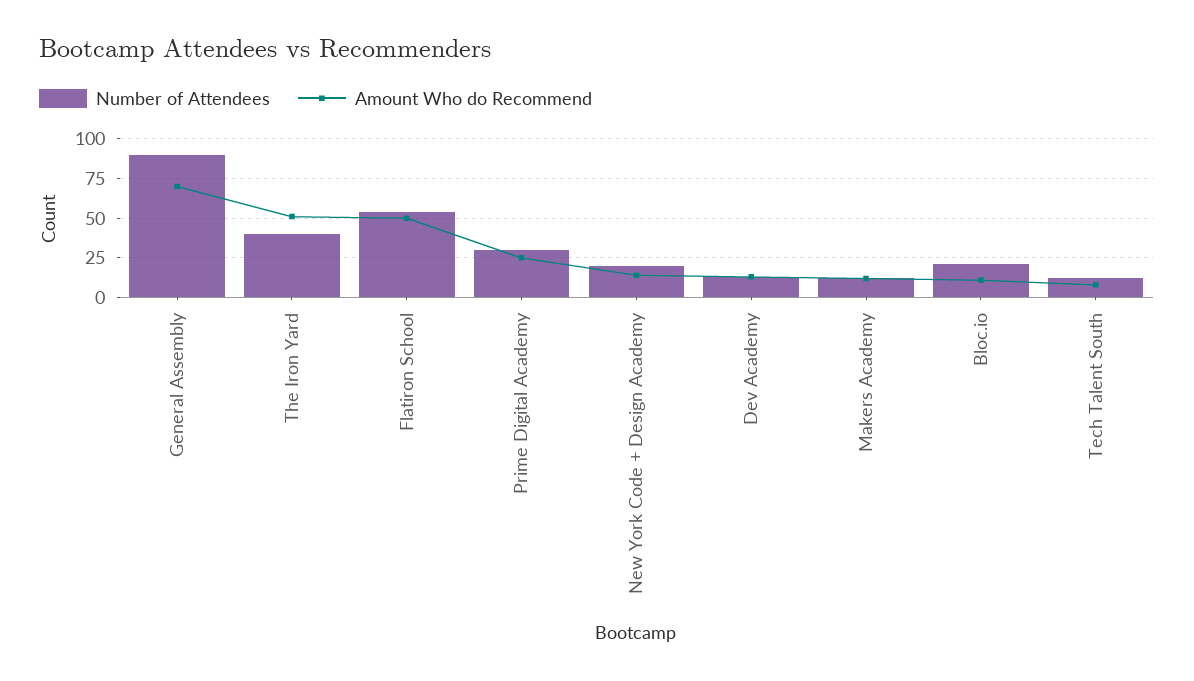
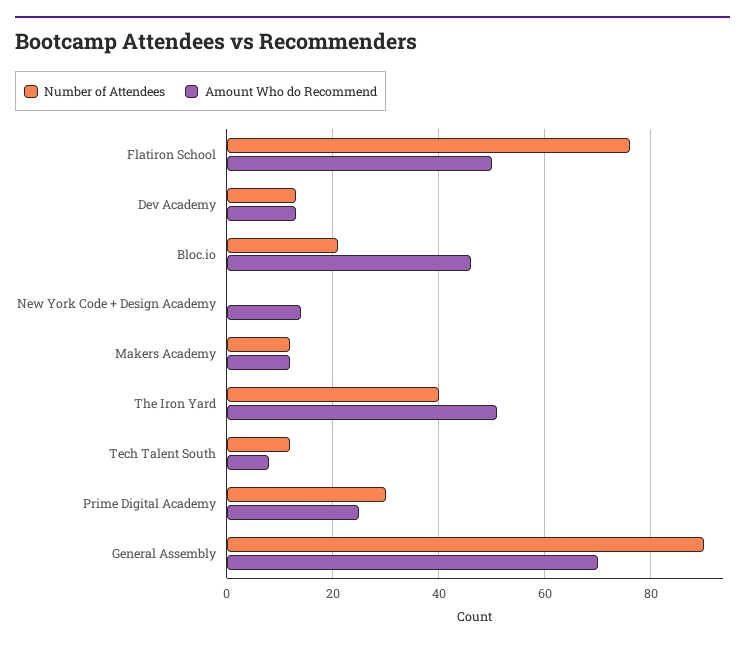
  {
    "Number of Attendees": {
      "General Assembly": 90,
      "The Iron Yard": 40,
-     "Flatiron School": 55,
+     "Flatiron School": 75,
      "Prime Digital Academy": 30,
-     "New York Code + Design Academy": 20,
+     "New York Code + Design Academy": 0,
      "Dev Academy": 15,
      "Makers Academy": 10,
      "Bloc.io": 20,
      "Tech Talent South": 10
    },
    "Amount Who do Recommend": {
      "General Assembly": 70,
      "The Iron Yard": 50,
      "Flatiron School": 50,
      "Prime Digital Academy": 25,
      "New York Code + Design Academy": 15,
      "Dev Academy": 15,
      "Makers Academy": 10,
-     "Bloc.io": 10,
+     "Bloc.io": 45,
      "Tech Talent South": 10
    }
  }

